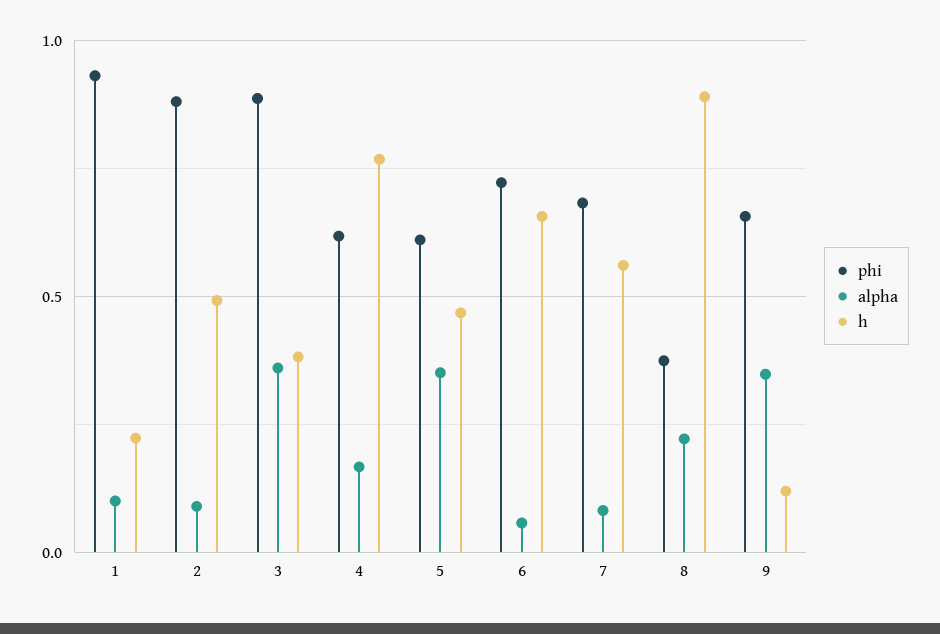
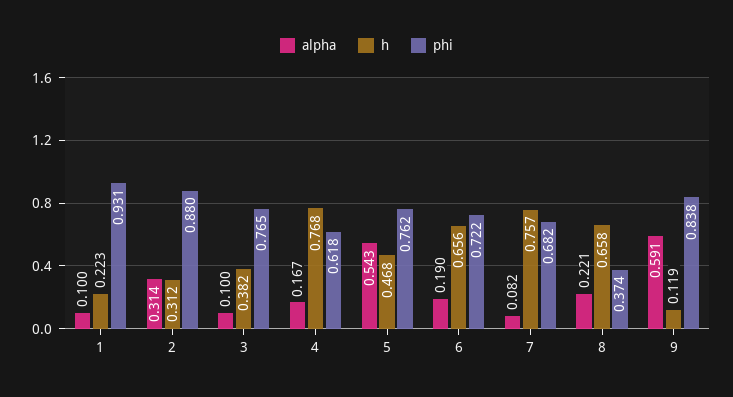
  {
    "phi": {
      "1": 0.931,
      "2": 0.88,
-     "3": 0.9,
+     "3": 0.765,
      "4": 0.618,
-     "5": 0.6,
+     "5": 0.762,
      "6": 0.722,
      "7": 0.682,
      "8": 0.374,
-     "9": 0.65
+     "9": 0.838
    },
    "alpha": {
      "1": 0.1,
-     "2": 0.1,
+     "2": 0.314,
-     "3": 0.35,
+     "3": 0.1,
      "4": 0.167,
-     "5": 0.35,
+     "5": 0.543,
-     "6": 0.05,
+     "6": 0.19,
      "7": 0.082,
      "8": 0.221,
-     "9": 0.35
+     "9": 0.591
    },
    "h": {
      "1": 0.223,
-     "2": 0.5,
+     "2": 0.312,
      "3": 0.382,
      "4": 0.768,
      "5": 0.468,
      "6": 0.656,
-     "7": 0.55,
+     "7": 0.757,
-     "8": 0.9,
+     "8": 0.658,
      "9": 0.119
    }
  }

